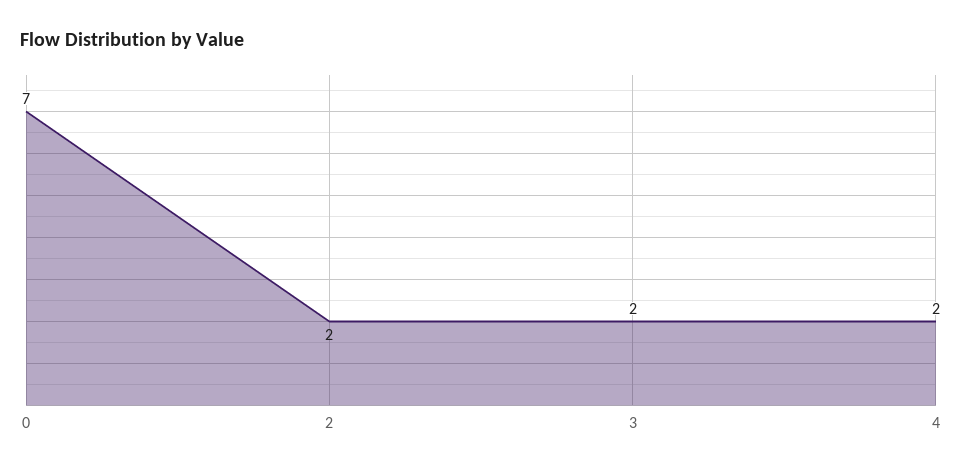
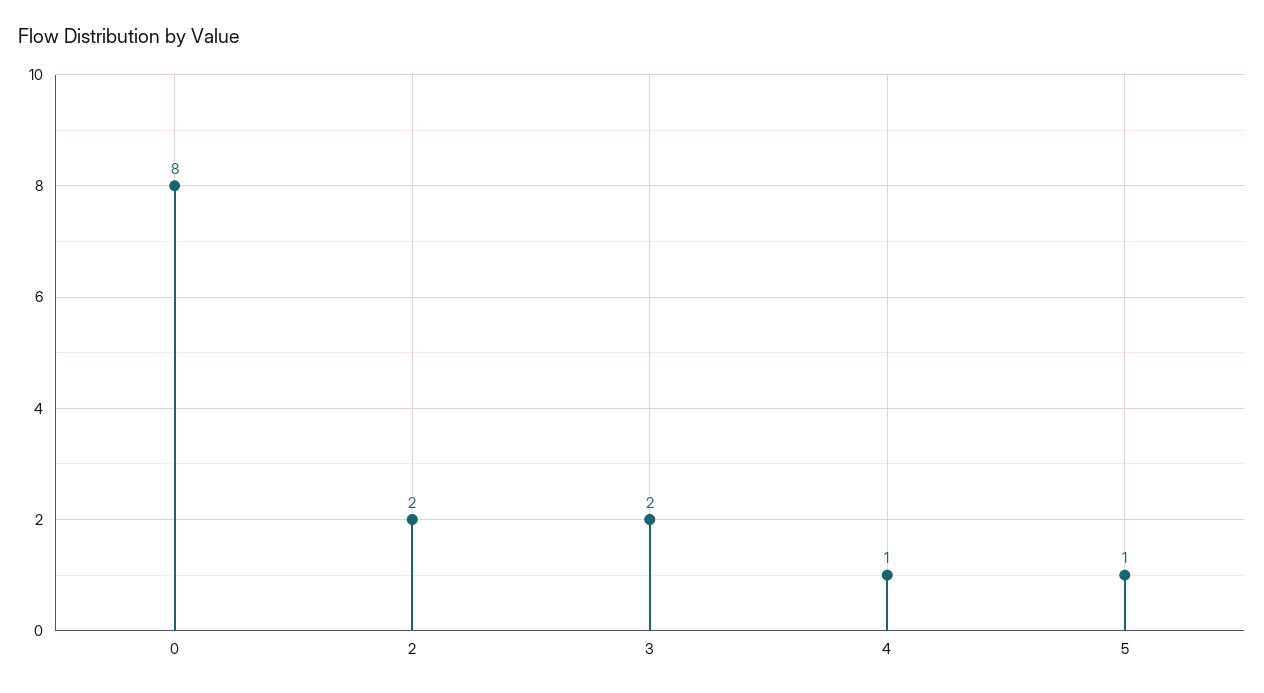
  {
-   "0": 7,
+   "0": 8,
    "2": 2,
    "3": 2,
-   "4": 2
+   "4": 1,
+   "5": 1
  }

